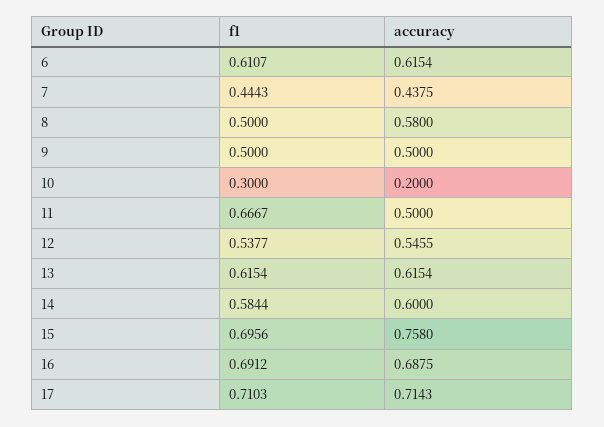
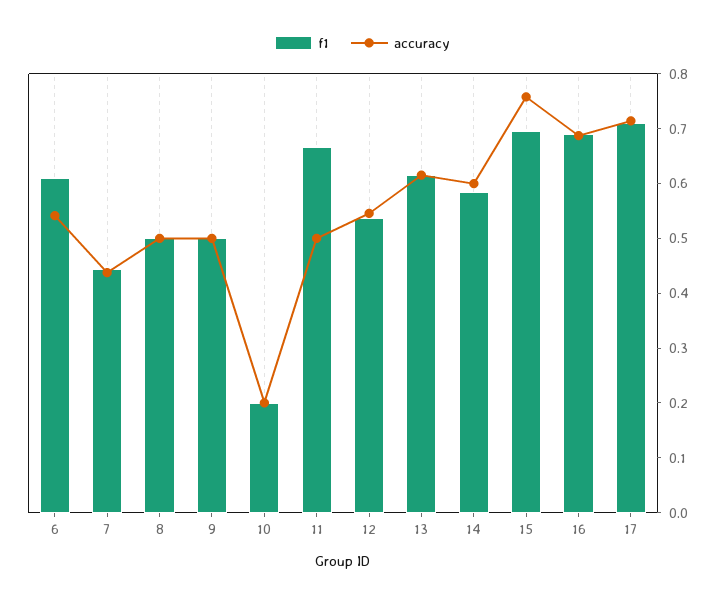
  {
    "f1": {
      "6": 0.6107,
      "7": 0.4443,
      "8": 0.5,
      "9": 0.5,
-     "10": 0.3,
+     "10": 0.2,
      "11": 0.6667,
      "12": 0.5377,
      "13": 0.6154,
      "14": 0.5844,
      "15": 0.6956,
      "16": 0.6912,
      "17": 0.7103
    },
    "accuracy": {
-     "6": 0.6154,
+     "6": 0.54,
      "7": 0.4375,
-     "8": 0.58,
+     "8": 0.5,
      "9": 0.5,
      "10": 0.2,
      "11": 0.5,
      "12": 0.5455,
      "13": 0.6154,
      "14": 0.6,
      "15": 0.758,
      "16": 0.6875,
      "17": 0.7143
    }
  }

